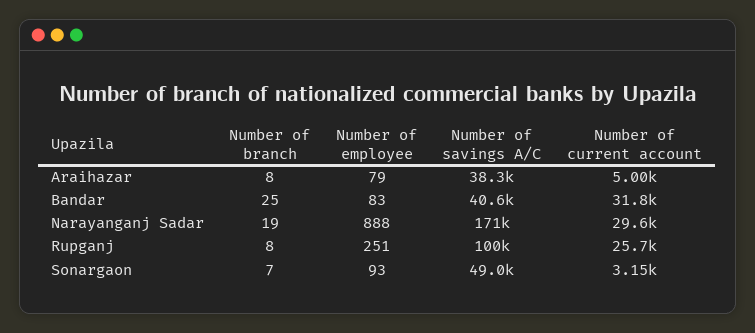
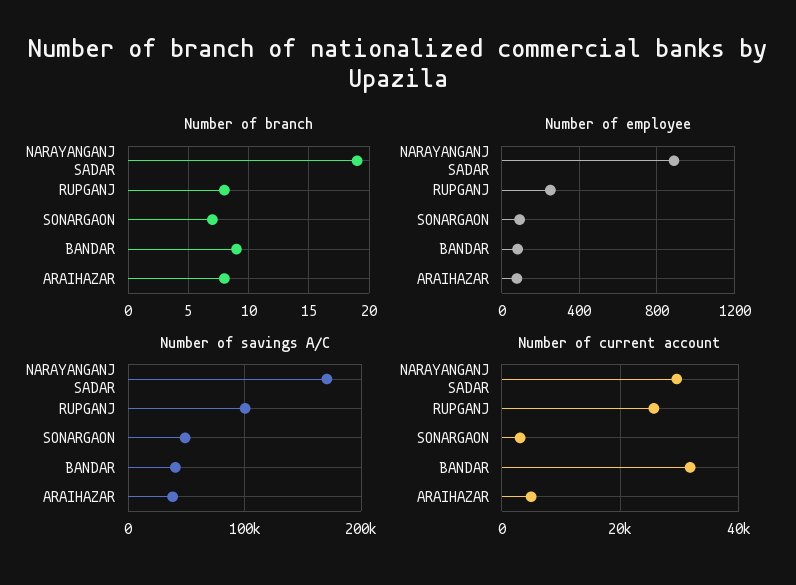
  {
    "Number of branch": {
      "Araihazar": 8,
-     "Bandar": 25,
+     "Bandar": 9,
      "Narayanganj Sadar": 19,
      "Rupganj": 8,
      "Sonargaon": 7
    },
    "Number of employee": {
      "Araihazar": 79,
      "Bandar": 83,
      "Narayanganj Sadar": 888,
      "Rupganj": 251,
      "Sonargaon": 93
    },
    "Number of savings A/C": {
      "Araihazar": 38300,
      "Bandar": 40600,
      "Narayanganj Sadar": 171000,
      "Rupganj": 100000,
      "Sonargaon": 49000
    },
    "Number of current account": {
      "Araihazar": 5000,
      "Bandar": 31800,
      "Narayanganj Sadar": 29600,
      "Rupganj": 25700,
      "Sonargaon": 3150
    }
  }

